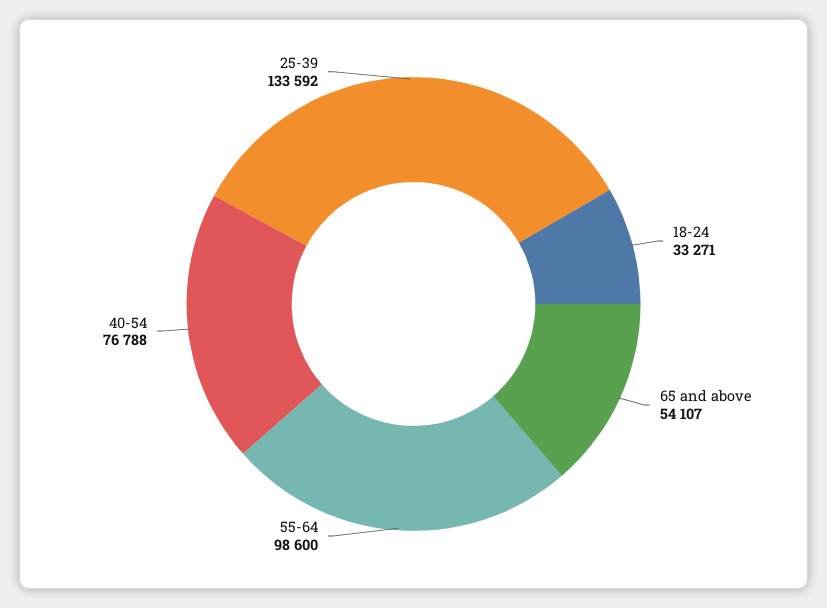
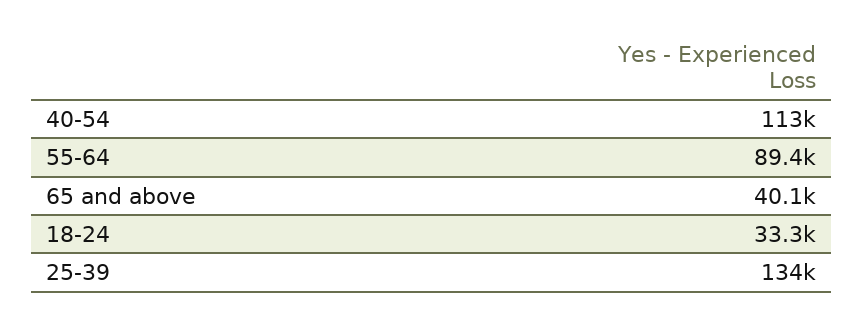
  {
    "18-24": 33271,
-   "65 and above": 54107,
+   "65 and above": 40100,
-   "55-64": 98600,
+   "55-64": 89400,
-   "40-54": 76788,
+   "40-54": 113000,
    "25-39": 133592
  }

